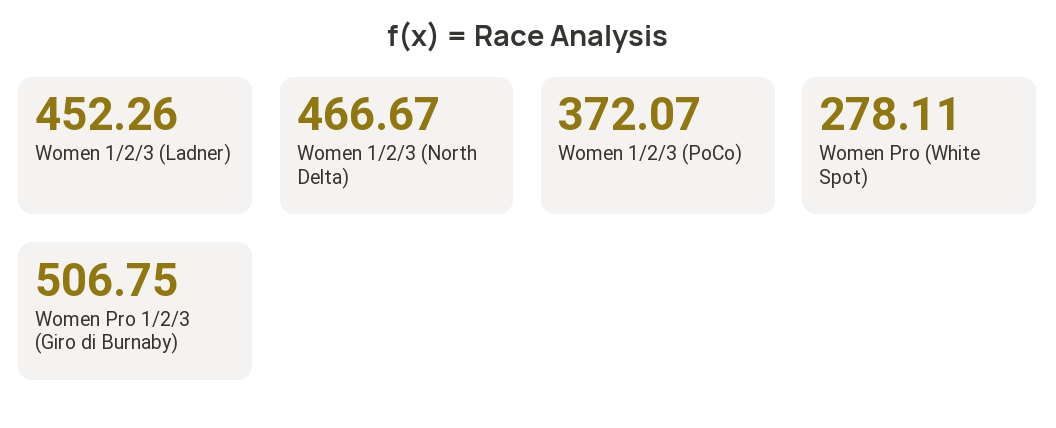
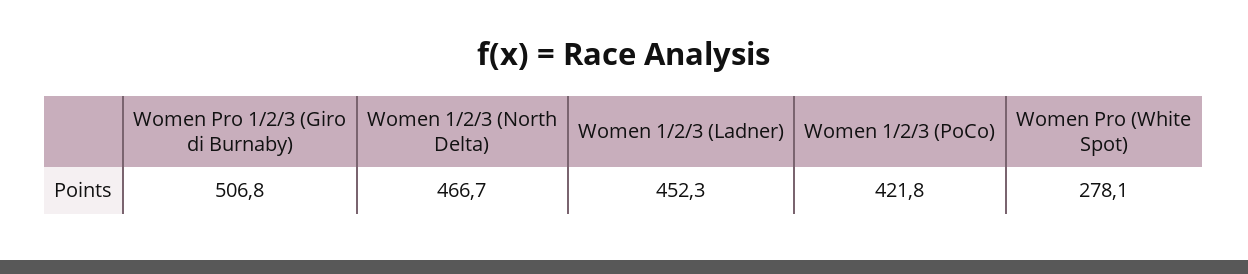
  {
    "Women 1/2/3 (Ladner)": 452.26,
    "Women 1/2/3 (North Delta)": 466.67,
-   "Women 1/2/3 (PoCo)": 372.07,
+   "Women 1/2/3 (PoCo)": 421.8,
    "Women Pro (White Spot)": 278.11,
    "Women Pro 1/2/3 (Giro di Burnaby)": 506.75
  }

